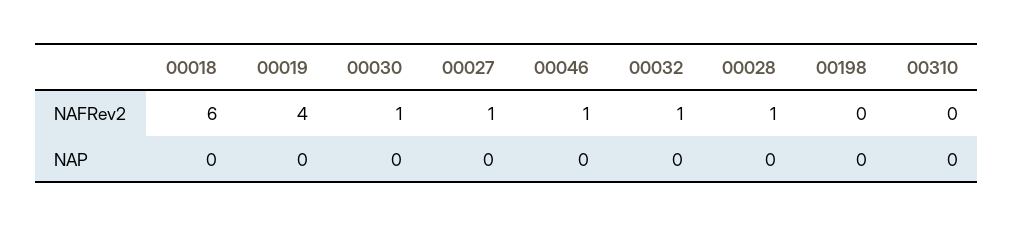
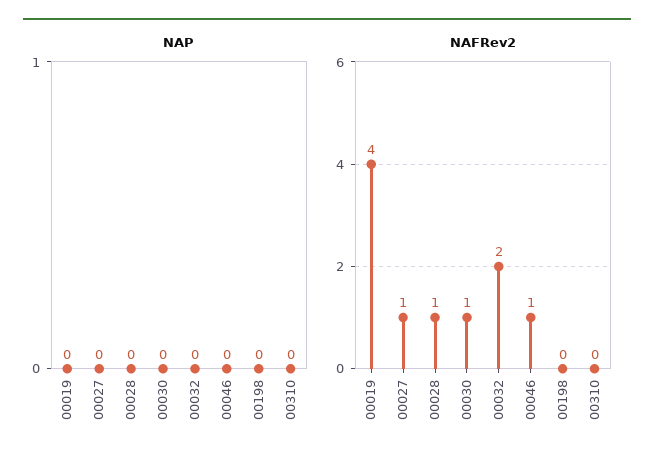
  {
    "NAFRev2": {
-     "00018": 6,
      "00019": 4,
      "00030": 1,
      "00027": 1,
      "00046": 1,
-     "00032": 1,
+     "00032": 2,
      "00028": 1,
      "00198": 0,
      "00310": 0
    },
    "NAP": {
-     "00018": 0,
      "00019": 0,
      "00030": 0,
      "00027": 0,
      "00046": 0,
      "00032": 0,
      "00028": 0,
      "00198": 0,
      "00310": 0
    }
  }

